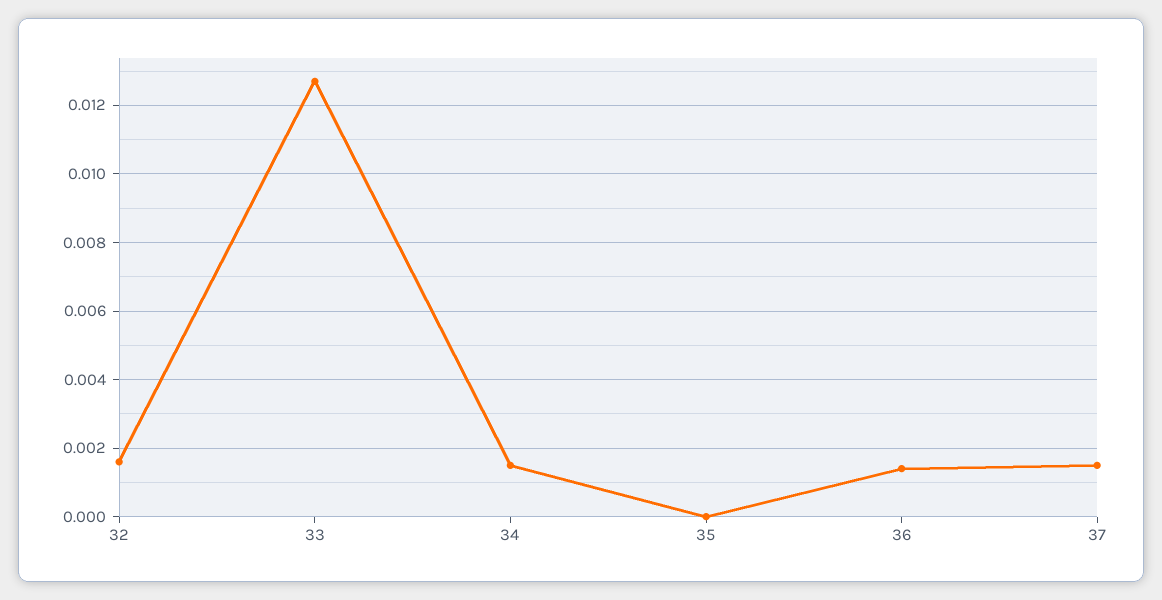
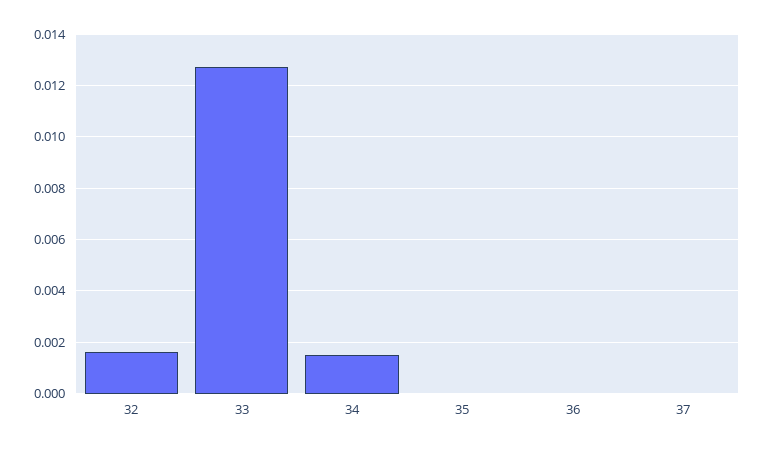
  {
    "32": 0.0015,
    "33": 0.0125,
    "34": 0.0015,
    "35": 0,
-   "36": 0.0015,
+   "36": 0,
-   "37": 0.0015
+   "37": 0
  }

